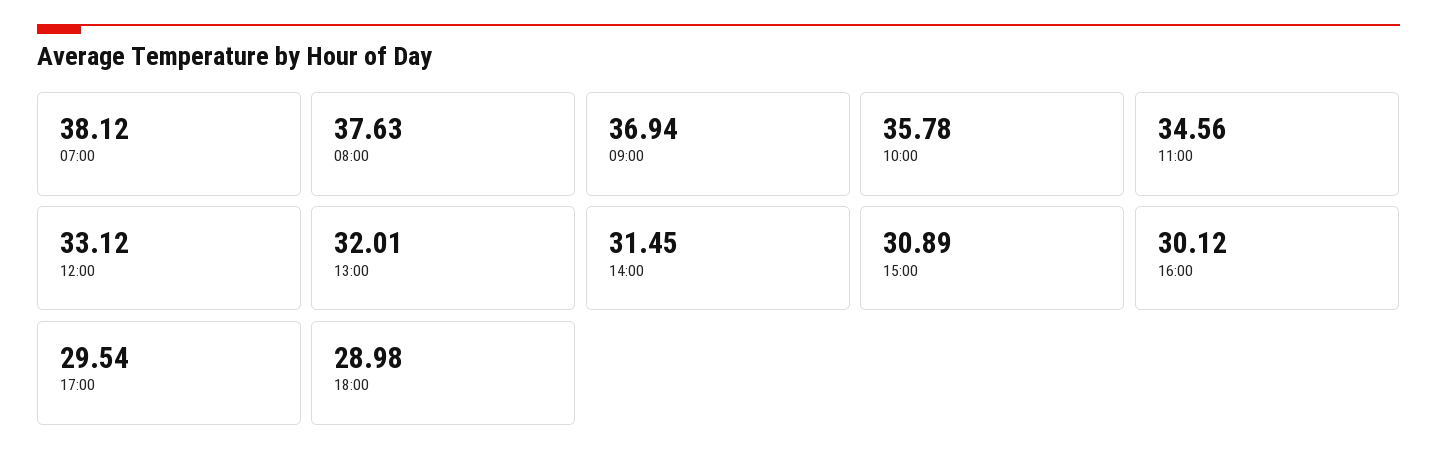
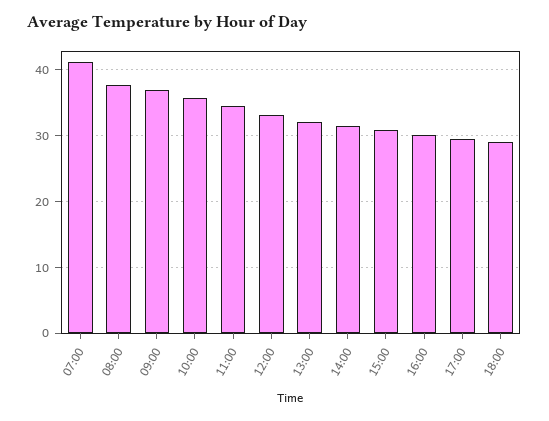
  {
-   "07:00": 38.12,
+   "07:00": 41,
    "08:00": 37.63,
    "09:00": 36.94,
    "10:00": 35.78,
    "11:00": 34.56,
    "12:00": 33.12,
    "13:00": 32.01,
    "14:00": 31.45,
    "15:00": 30.89,
    "16:00": 30.12,
    "17:00": 29.54,
    "18:00": 28.98
  }

